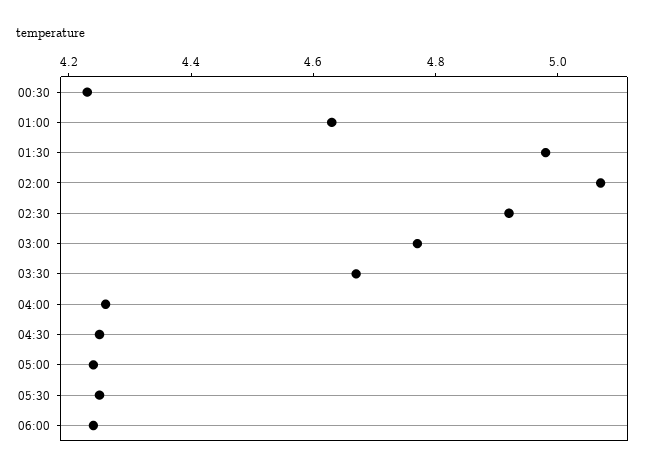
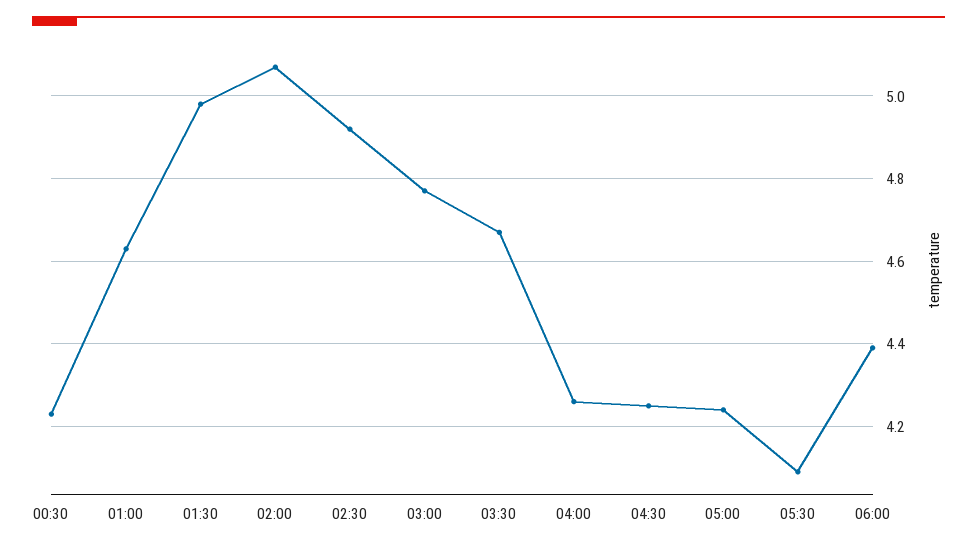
  {
    "00:30": 4.25,
    "01:00": 4.65,
    "01:30": 5,
    "02:00": 5.05,
    "02:30": 4.9,
    "03:00": 4.75,
    "03:30": 4.65,
    "04:00": 4.25,
    "04:30": 4.25,
    "05:00": 4.25,
-   "05:30": 4.25,
+   "05:30": 4.1,
-   "06:00": 4.25
+   "06:00": 4.4
  }

